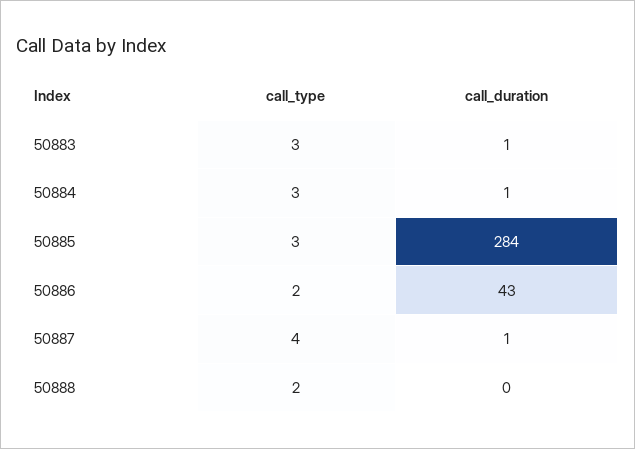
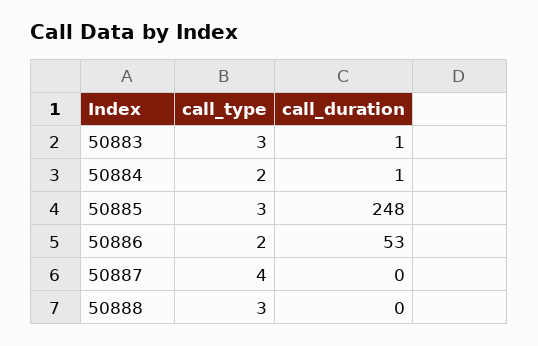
  {
    "call_type": {
      "50883": 3,
-     "50884": 3,
+     "50884": 2,
      "50885": 3,
      "50886": 2,
      "50887": 4,
-     "50888": 2
+     "50888": 3
    },
    "call_duration": {
      "50883": 1,
      "50884": 1,
-     "50885": 284,
+     "50885": 248,
-     "50886": 43,
+     "50886": 53,
-     "50887": 1,
+     "50887": 0,
      "50888": 0
    }
  }

